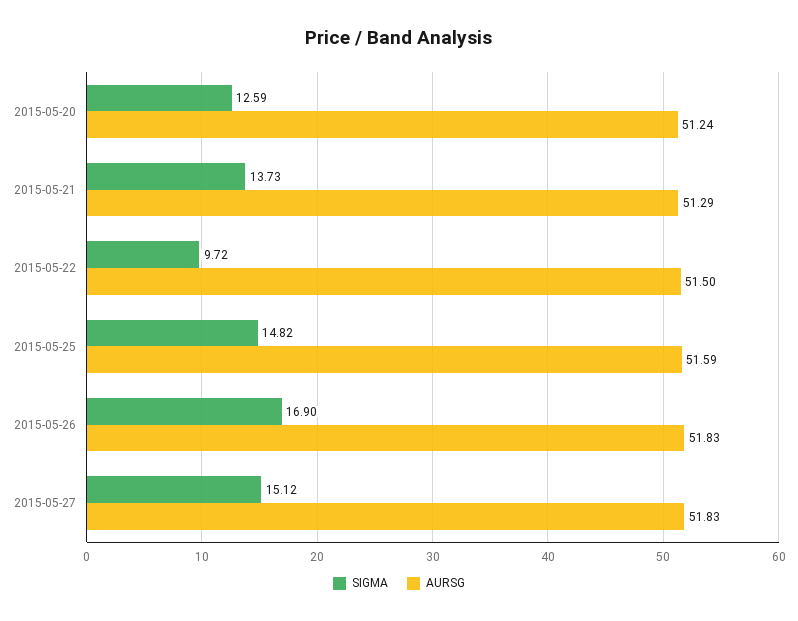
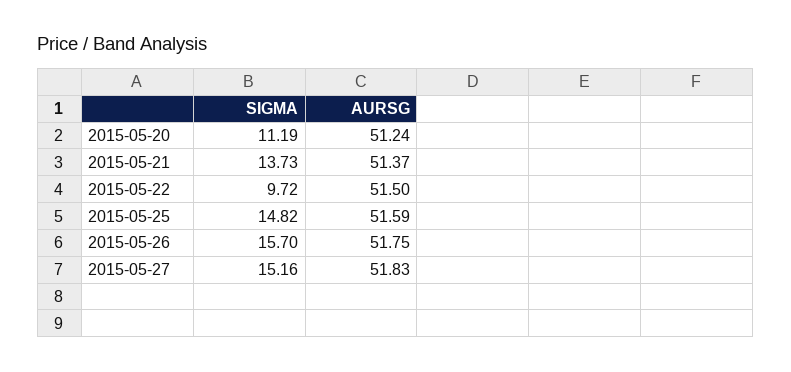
  {
    "SIGMA": {
-     "2015-05-20": 12.59,
+     "2015-05-20": 11.19,
      "2015-05-21": 13.73,
      "2015-05-22": 9.72,
      "2015-05-25": 14.82,
-     "2015-05-26": 16.9,
+     "2015-05-26": 15.7,
-     "2015-05-27": 15.12
+     "2015-05-27": 15.16
    },
    "AURSG": {
      "2015-05-20": 51.24,
-     "2015-05-21": 51.29,
+     "2015-05-21": 51.37,
      "2015-05-22": 51.5,
      "2015-05-25": 51.59,
-     "2015-05-26": 51.83,
+     "2015-05-26": 51.75,
      "2015-05-27": 51.83
    }
  }

